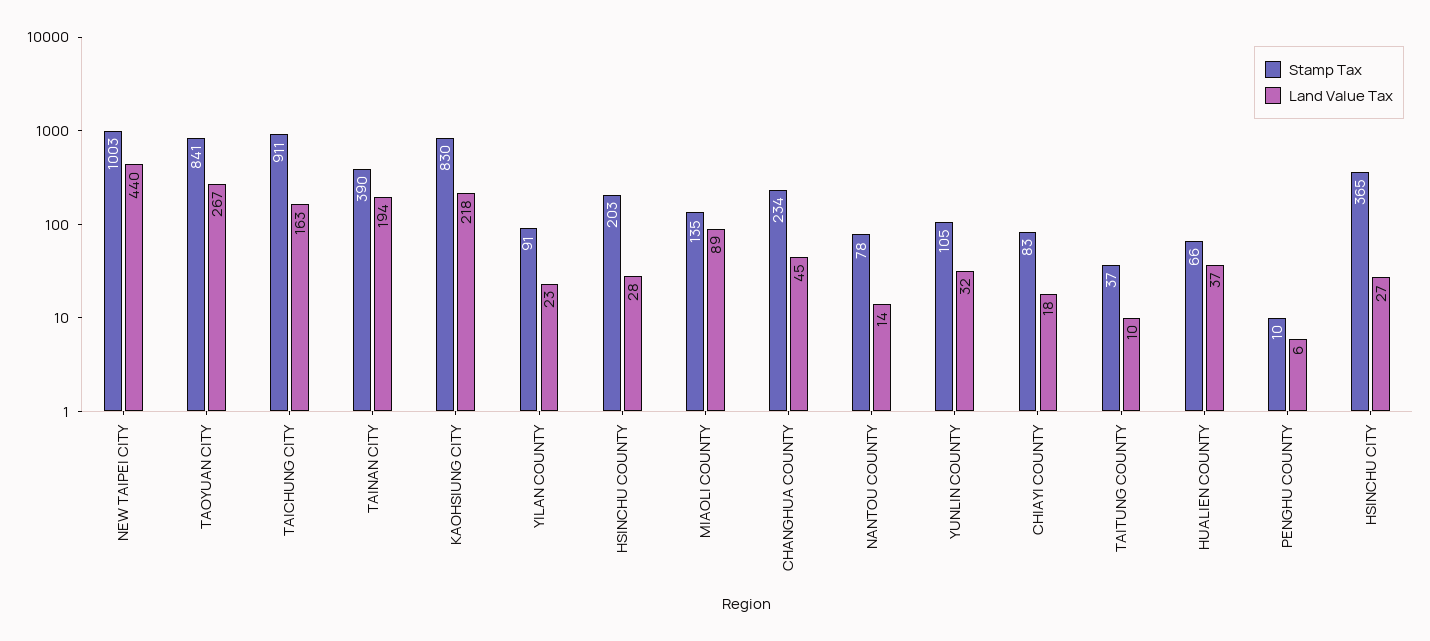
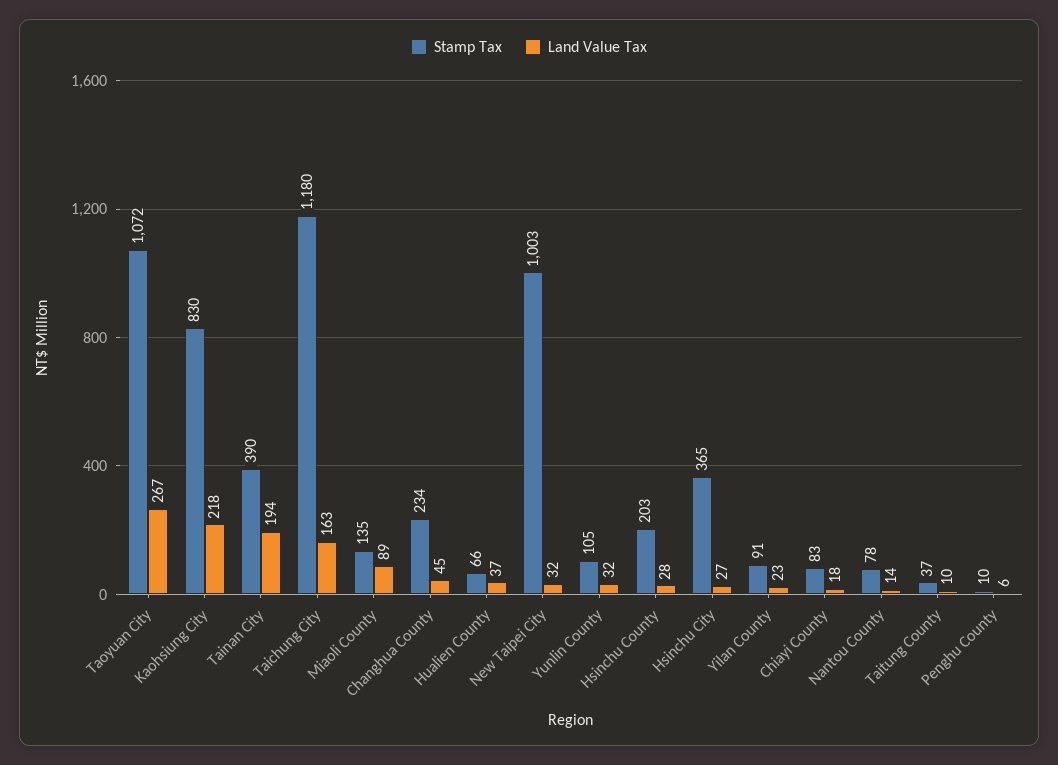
  {
    "Stamp Tax": {
      "NEW TAIPEI CITY": 1003,
-     "TAOYUAN CITY": 841,
+     "TAOYUAN CITY": 1072,
-     "TAICHUNG CITY": 911,
+     "TAICHUNG CITY": 1180,
      "TAINAN CITY": 390,
      "KAOHSIUNG CITY": 830,
      "YILAN COUNTY": 91,
      "HSINCHU COUNTY": 203,
      "MIAOLI COUNTY": 135,
      "CHANGHUA COUNTY": 234,
      "NANTOU COUNTY": 78,
      "YUNLIN COUNTY": 105,
      "CHIAYI COUNTY": 83,
      "TAITUNG COUNTY": 37,
      "HUALIEN COUNTY": 66,
      "PENGHU COUNTY": 10,
      "HSINCHU CITY": 365
    },
    "Land Value Tax": {
-     "NEW TAIPEI CITY": 440,
+     "NEW TAIPEI CITY": 32,
      "TAOYUAN CITY": 267,
      "TAICHUNG CITY": 163,
      "TAINAN CITY": 194,
      "KAOHSIUNG CITY": 218,
      "YILAN COUNTY": 23,
      "HSINCHU COUNTY": 28,
      "MIAOLI COUNTY": 89,
      "CHANGHUA COUNTY": 45,
      "NANTOU COUNTY": 14,
      "YUNLIN COUNTY": 32,
      "CHIAYI COUNTY": 18,
      "TAITUNG COUNTY": 10,
      "HUALIEN COUNTY": 37,
      "PENGHU COUNTY": 6,
      "HSINCHU CITY": 27
    }
  }

